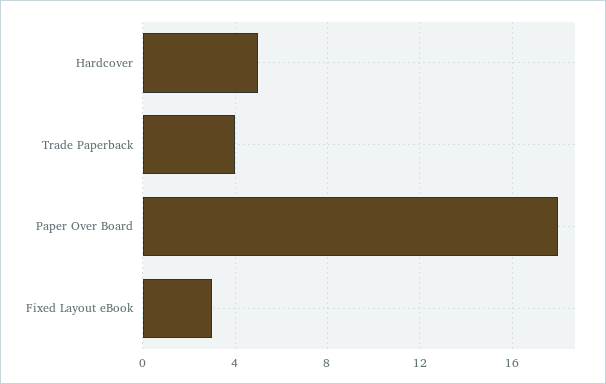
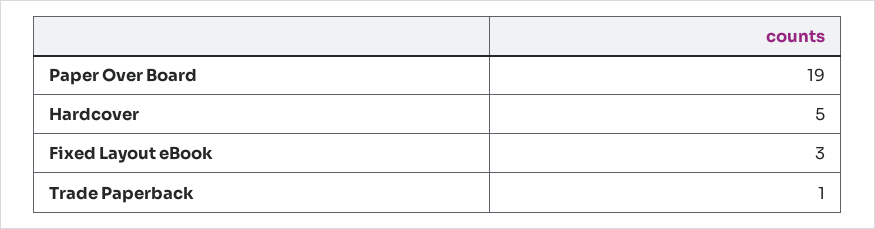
  {
    "Hardcover": 5,
-   "Trade Paperback": 4,
+   "Trade Paperback": 1,
-   "Paper Over Board": 18,
+   "Paper Over Board": 19,
    "Fixed Layout eBook": 3
  }

